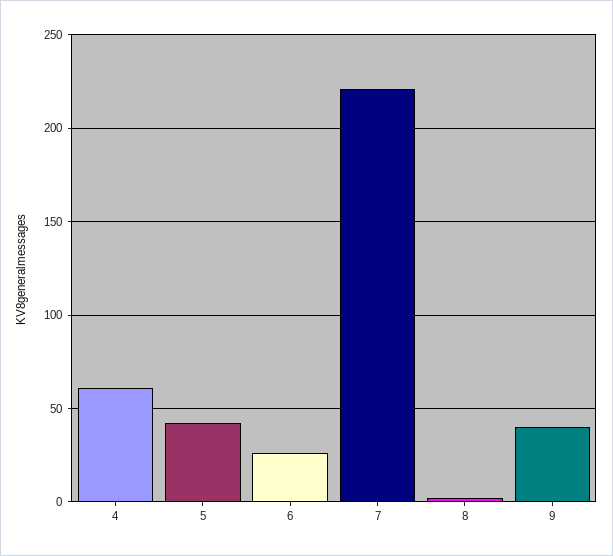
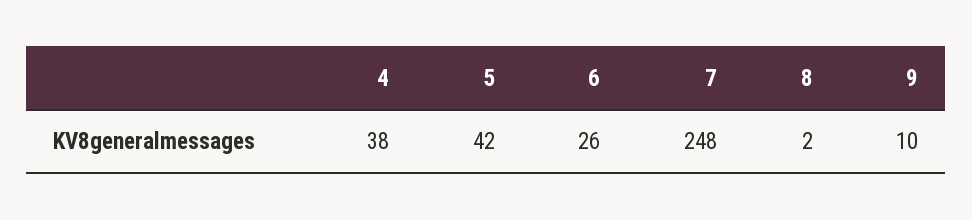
  {
-   "4": 60,
+   "4": 38,
    "5": 42,
    "6": 26,
-   "7": 220,
+   "7": 248,
    "8": 2,
-   "9": 40
+   "9": 10
  }

